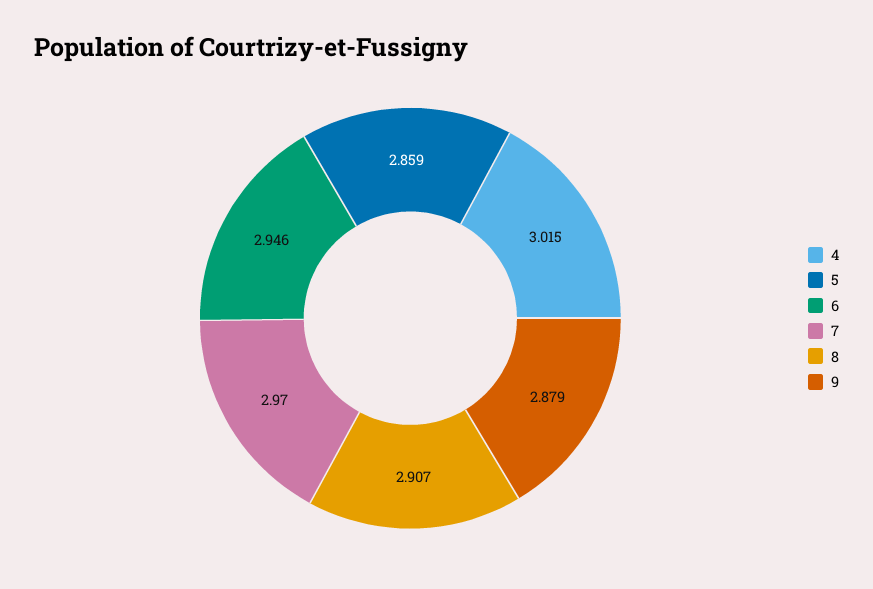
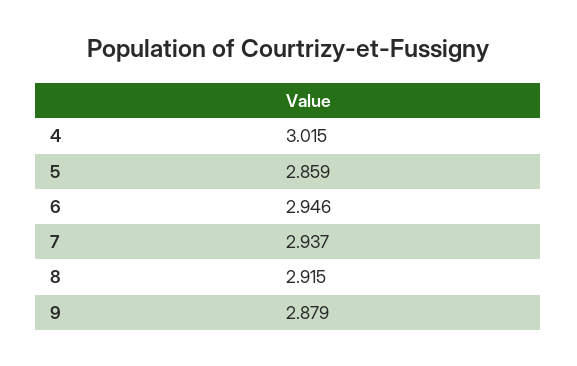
  {
    "4": 3.015,
    "5": 2.859,
    "6": 2.946,
-   "7": 2.97,
+   "7": 2.937,
-   "8": 2.907,
+   "8": 2.915,
    "9": 2.879
  }

